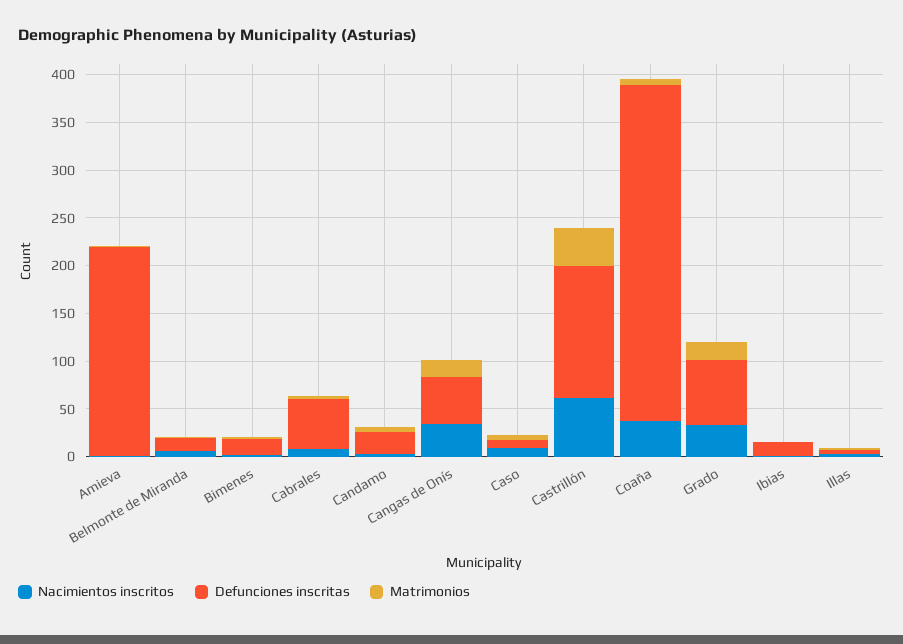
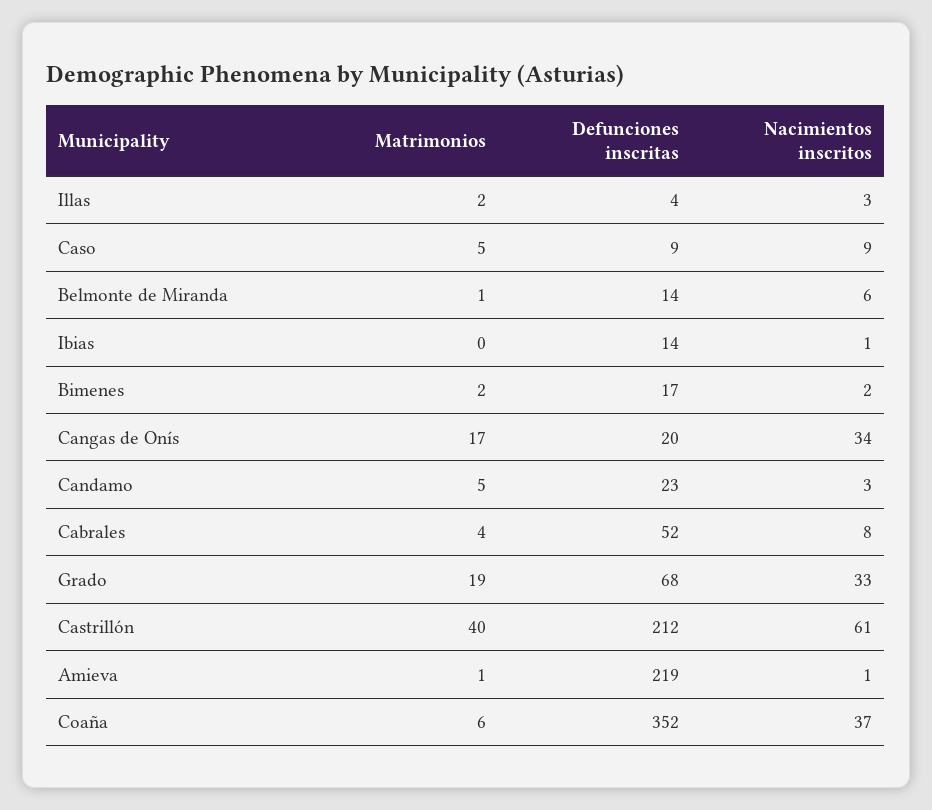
  {
    "Nacimientos inscritos": {
      "Amieva": 1,
      "Belmonte de Miranda": 6,
      "Bimenes": 2,
      "Cabrales": 8,
      "Candamo": 3,
      "Cangas de Onís": 34,
      "Caso": 9,
      "Castrillón": 61,
      "Coaña": 37,
      "Grado": 33,
      "Ibias": 1,
      "Illas": 3
    },
    "Defunciones inscritas": {
      "Amieva": 219,
      "Belmonte de Miranda": 14,
      "Bimenes": 17,
      "Cabrales": 52,
      "Candamo": 23,
-     "Cangas de Onís": 50,
+     "Cangas de Onís": 20,
      "Caso": 9,
-     "Castrillón": 140,
+     "Castrillón": 212,
      "Coaña": 352,
      "Grado": 68,
      "Ibias": 14,
      "Illas": 4
    },
    "Matrimonios": {
      "Amieva": 1,
      "Belmonte de Miranda": 1,
      "Bimenes": 2,
      "Cabrales": 4,
      "Candamo": 5,
      "Cangas de Onís": 17,
      "Caso": 5,
      "Castrillón": 40,
      "Coaña": 6,
      "Grado": 19,
      "Ibias": 0,
      "Illas": 2
    }
  }

